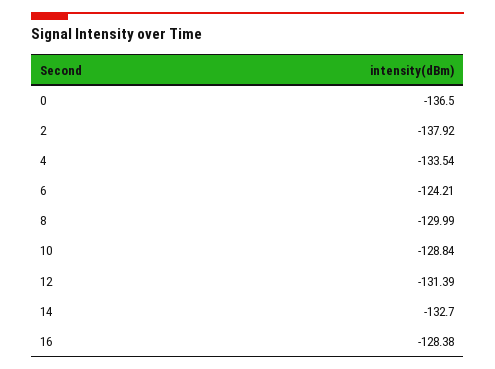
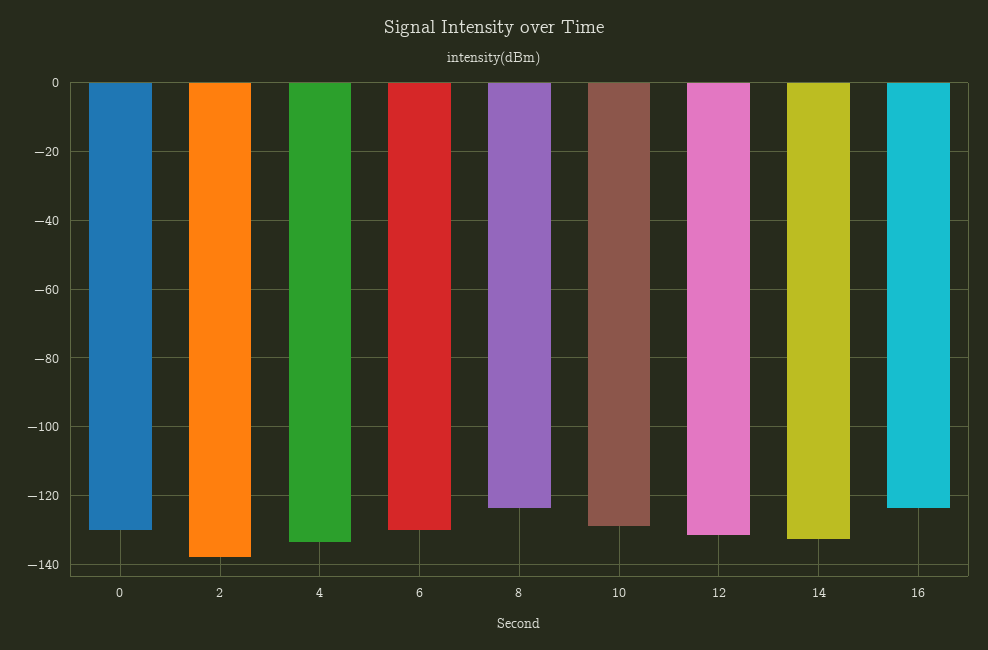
  {
-   "0": -136.5,
+   "0": -130,
    "2": -137.92,
    "4": -133.54,
-   "6": -124.21,
+   "6": -130,
-   "8": -129.99,
+   "8": -124,
    "10": -128.84,
    "12": -131.39,
    "14": -132.7,
-   "16": -128.38
+   "16": -124
  }

